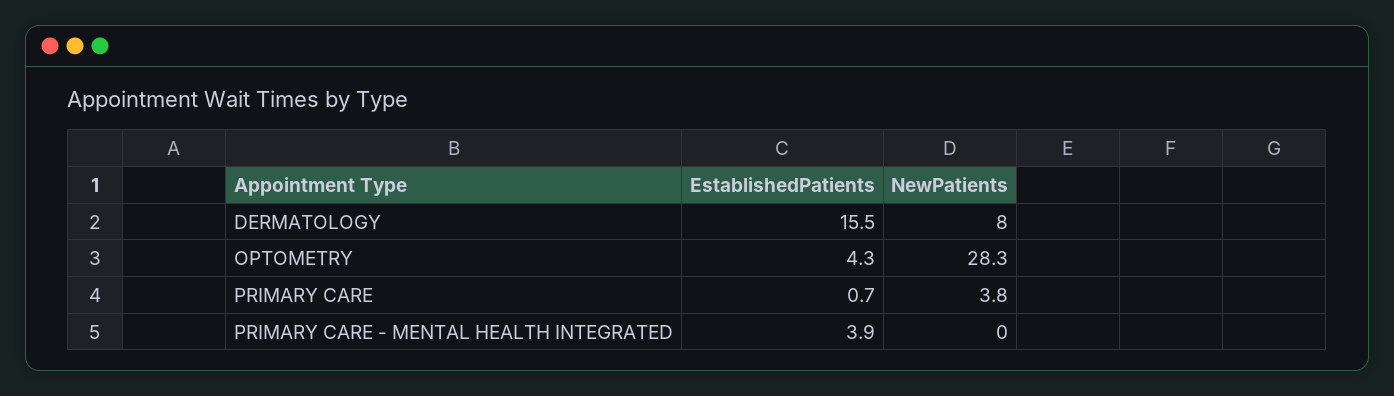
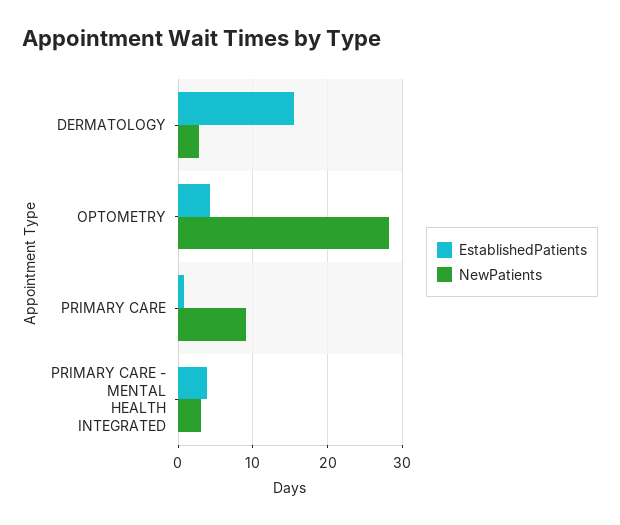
  {
    "EstablishedPatients": {
      "DERMATOLOGY": 15.5,
      "OPTOMETRY": 4.3,
      "PRIMARY CARE": 0.7,
      "PRIMARY CARE - MENTAL HEALTH INTEGRATED": 3.9
    },
    "NewPatients": {
-     "DERMATOLOGY": 8,
+     "DERMATOLOGY": 3,
      "OPTOMETRY": 28.3,
-     "PRIMARY CARE": 3.8,
+     "PRIMARY CARE": 9,
-     "PRIMARY CARE - MENTAL HEALTH INTEGRATED": 0
+     "PRIMARY CARE - MENTAL HEALTH INTEGRATED": 3
    }
  }

